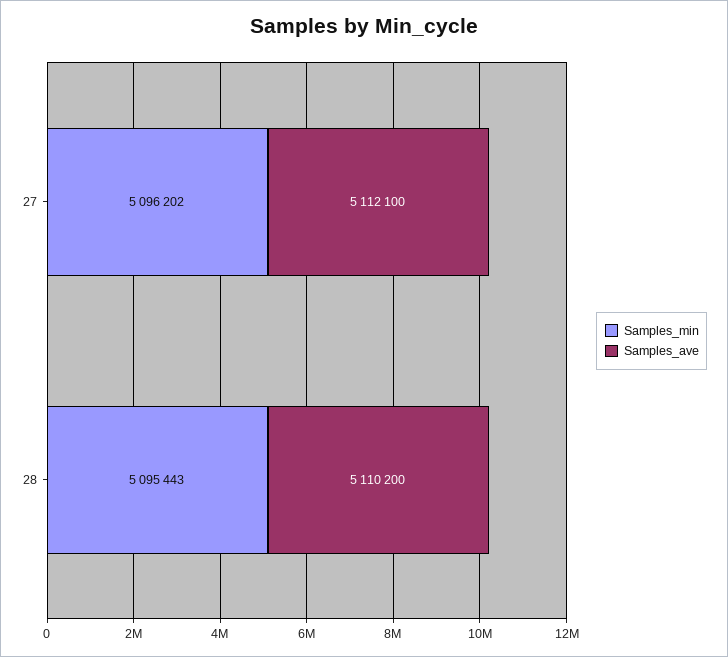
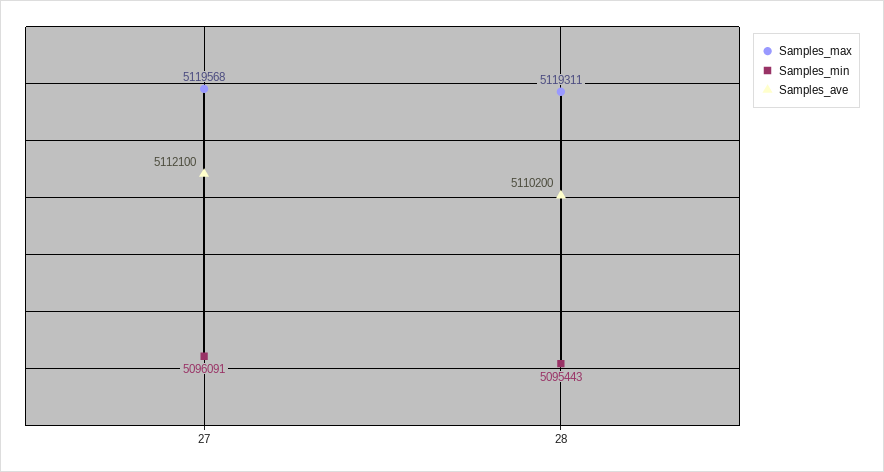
  {
    "Samples_min": {
-     "27": 5096202,
+     "27": 5096091,
      "28": 5095443
    },
    "Samples_ave": {
      "27": 5112100,
      "28": 5110200
-   }
+   },
+   "Samples_max": {
+     "27": 5119568,
+     "28": 5119311
+   }
  }

